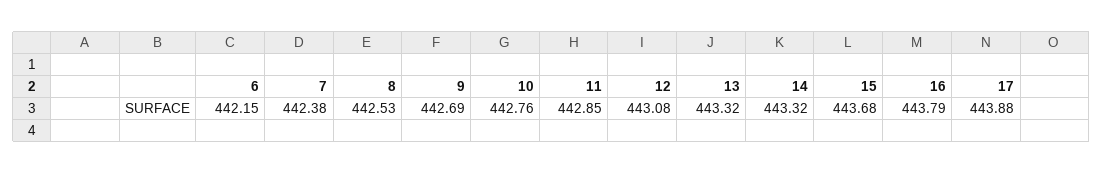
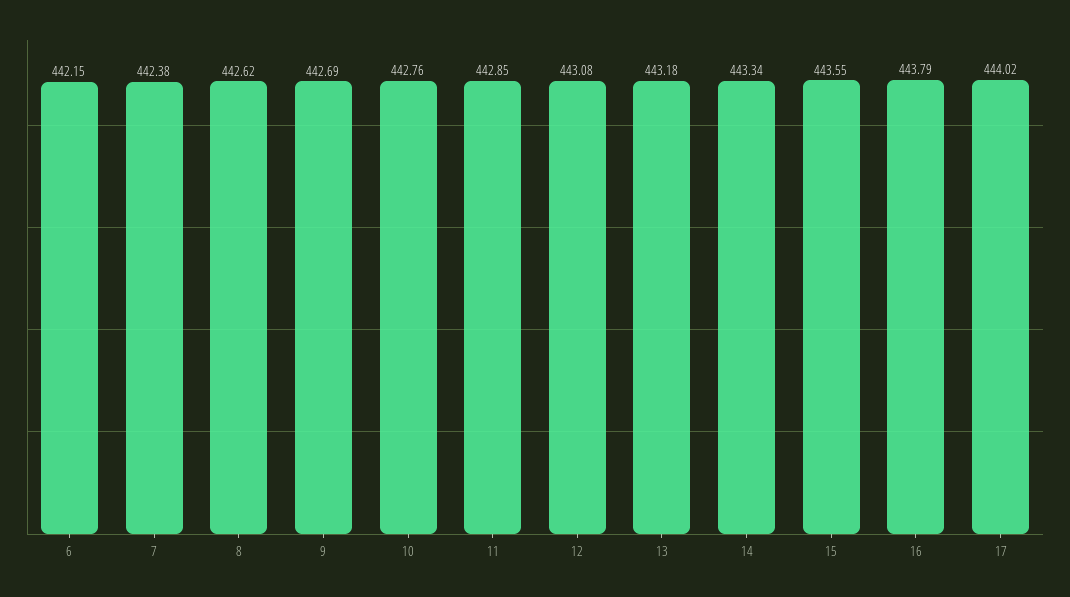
  {
    "6": 442.15,
    "7": 442.38,
-   "8": 442.53,
+   "8": 442.62,
    "9": 442.69,
    "10": 442.76,
    "11": 442.85,
    "12": 443.08,
-   "13": 443.32,
+   "13": 443.18,
-   "14": 443.32,
+   "14": 443.34,
-   "15": 443.68,
+   "15": 443.55,
    "16": 443.79,
-   "17": 443.88
+   "17": 444.02
  }

